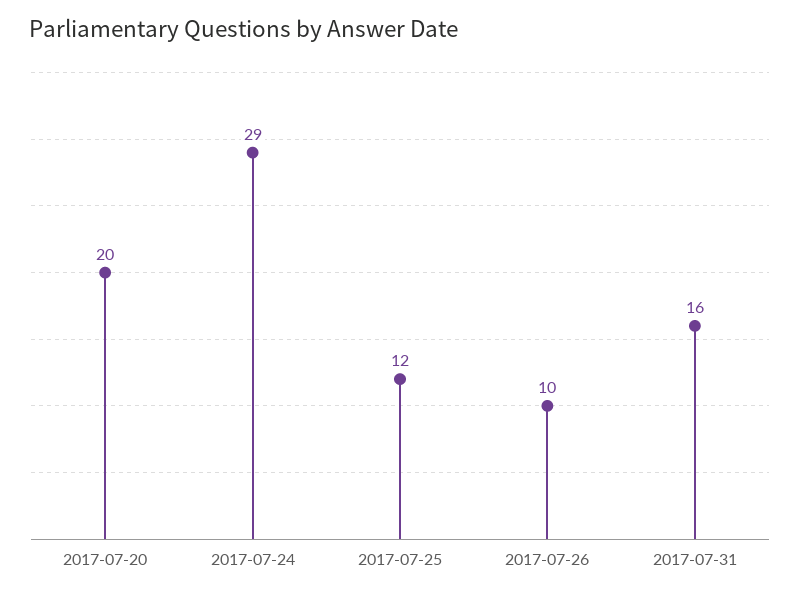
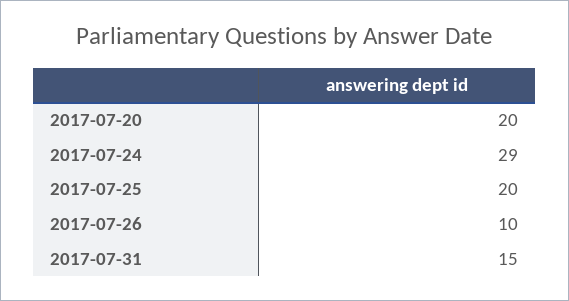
  {
    "2017-07-20": 20,
    "2017-07-24": 29,
-   "2017-07-25": 12,
+   "2017-07-25": 20,
    "2017-07-26": 10,
-   "2017-07-31": 16
+   "2017-07-31": 15
  }

